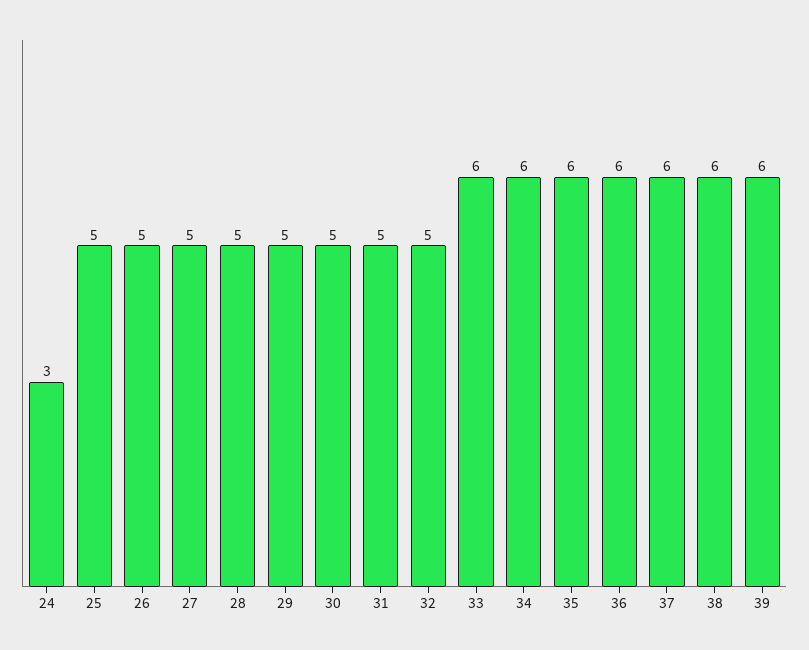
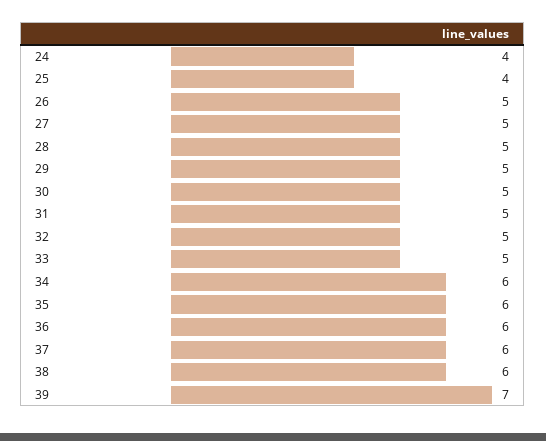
  {
-   "24": 3,
+   "24": 4,
-   "25": 5,
+   "25": 4,
    "26": 5,
    "27": 5,
    "28": 5,
    "29": 5,
    "30": 5,
    "31": 5,
    "32": 5,
-   "33": 6,
+   "33": 5,
    "34": 6,
    "35": 6,
    "36": 6,
    "37": 6,
    "38": 6,
-   "39": 6
+   "39": 7
  }

